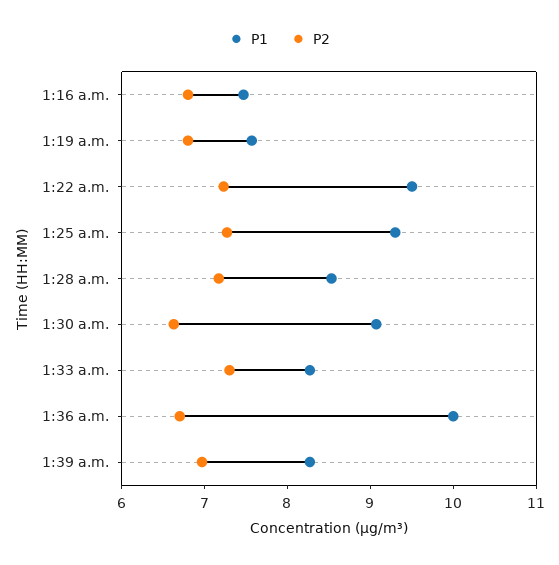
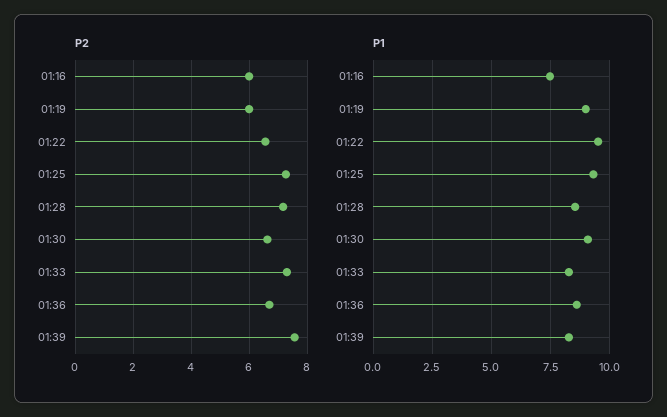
  {
    "P1": {
      "1:16 a.m.": 7.4,
-     "1:19 a.m.": 7.6,
+     "1:19 a.m.": 9,
      "1:22 a.m.": 9.6,
      "1:25 a.m.": 9.4,
      "1:28 a.m.": 8.6,
      "1:30 a.m.": 9,
      "1:33 a.m.": 8.2,
-     "1:36 a.m.": 10,
+     "1:36 a.m.": 8.5,
      "1:39 a.m.": 8.2
    },
    "P2": {
-     "1:16 a.m.": 6.8,
+     "1:16 a.m.": 6,
-     "1:19 a.m.": 6.8,
+     "1:19 a.m.": 6,
-     "1:22 a.m.": 7.2,
+     "1:22 a.m.": 6.5,
      "1:25 a.m.": 7.2,
      "1:28 a.m.": 7.2,
      "1:30 a.m.": 6.6,
      "1:33 a.m.": 7.4,
      "1:36 a.m.": 6.8,
-     "1:39 a.m.": 7
+     "1:39 a.m.": 7.5
    }
  }

